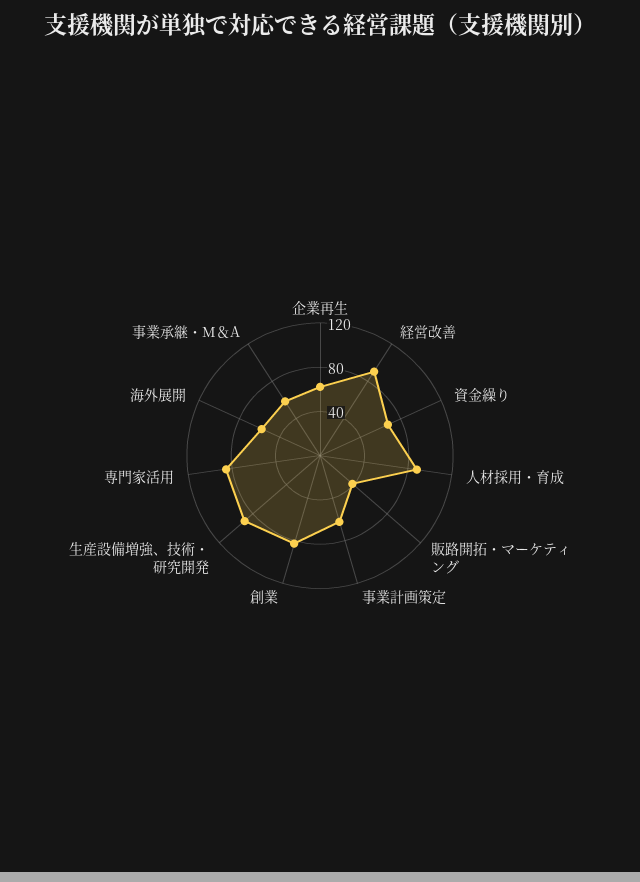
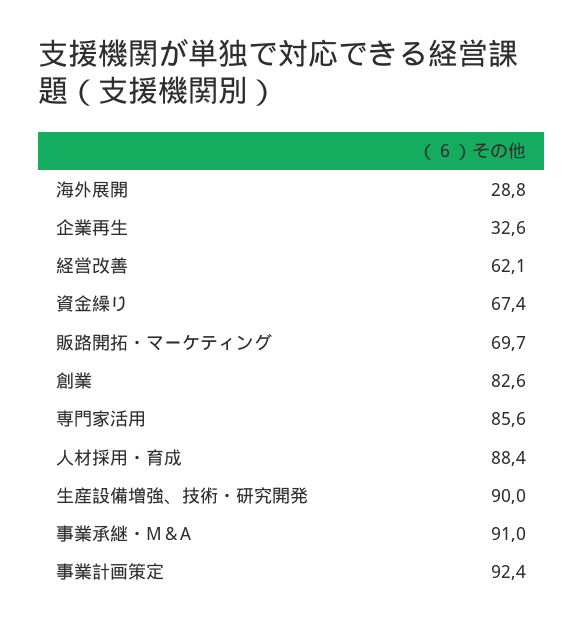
  {
-   "企業再生": 60,
+   "企業再生": 32.6,
-   "経営改善": 90,
+   "経営改善": 62.1,
    "資金繰り": 67.4,
    "人材採用・育成": 88.4,
-   "販路開拓・マーケティング": 40,
+   "販路開拓・マーケティング": 69.7,
-   "事業計画策定": 60,
+   "事業計画策定": 92.4,
    "創業": 82.6,
    "生産設備増強、技術・研究開発": 90,
    "専門家活用": 85.6,
-   "海外展開": 60,
+   "海外展開": 28.8,
-   "事業承継・M＆A": 60
+   "事業承継・M＆A": 91
  }

